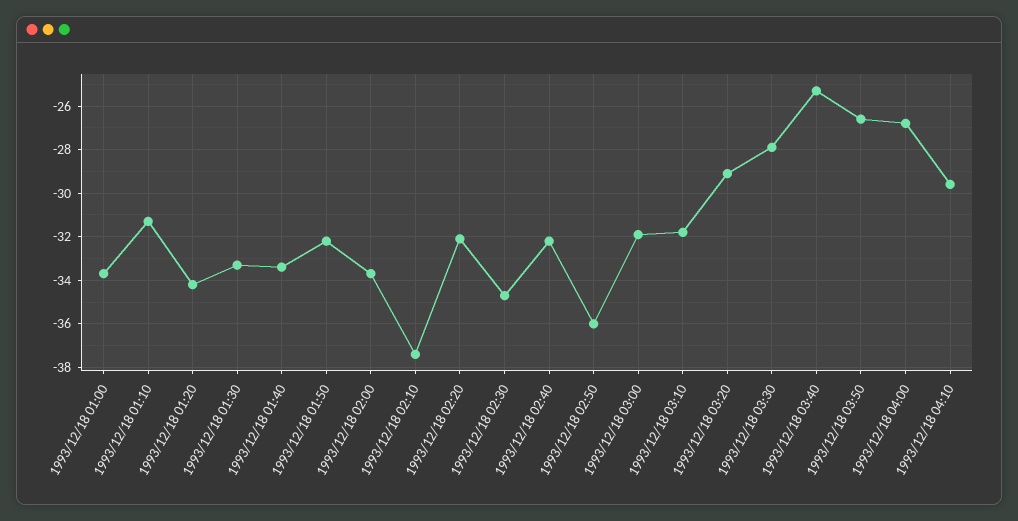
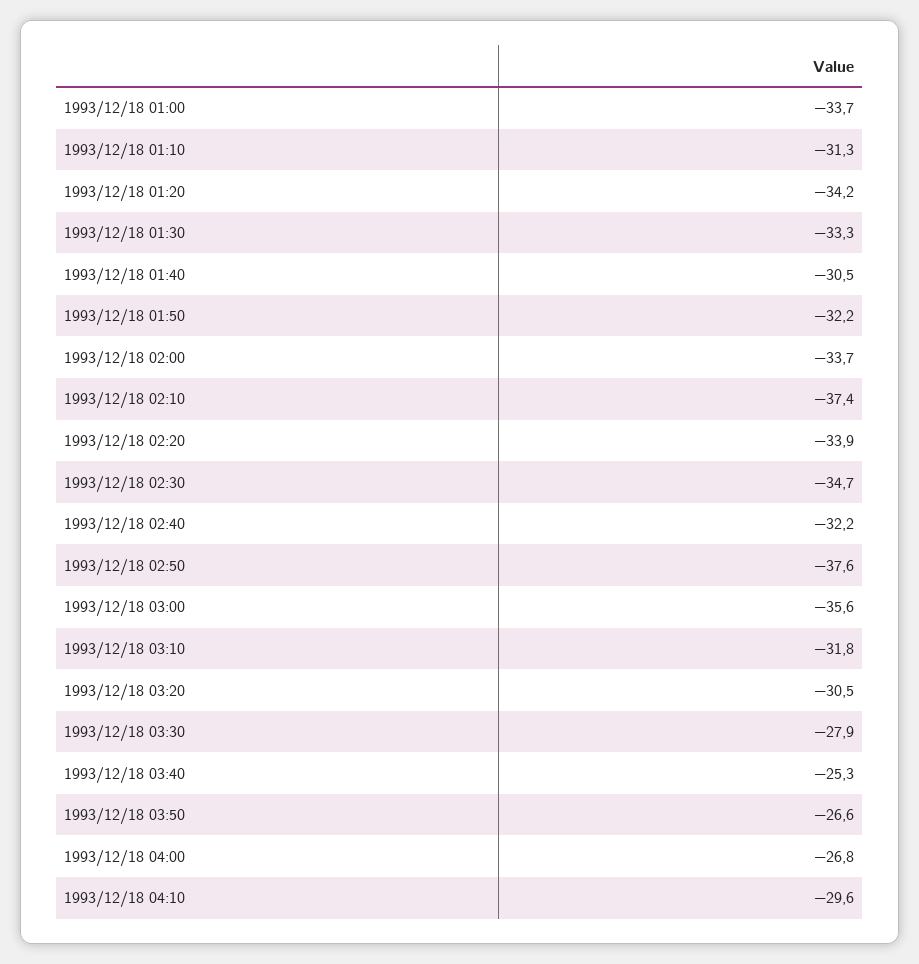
  {
    "1993/12/18 01:00": -33.7,
    "1993/12/18 01:10": -31.3,
    "1993/12/18 01:20": -34.2,
    "1993/12/18 01:30": -33.3,
-   "1993/12/18 01:40": -33.5,
+   "1993/12/18 01:40": -30.5,
    "1993/12/18 01:50": -32.2,
    "1993/12/18 02:00": -33.7,
    "1993/12/18 02:10": -37.4,
-   "1993/12/18 02:20": -32,
+   "1993/12/18 02:20": -33.9,
    "1993/12/18 02:30": -34.7,
    "1993/12/18 02:40": -32.2,
-   "1993/12/18 02:50": -36,
+   "1993/12/18 02:50": -37.6,
-   "1993/12/18 03:00": -32,
+   "1993/12/18 03:00": -35.6,
    "1993/12/18 03:10": -31.8,
-   "1993/12/18 03:20": -29,
+   "1993/12/18 03:20": -30.5,
    "1993/12/18 03:30": -27.9,
    "1993/12/18 03:40": -25.3,
    "1993/12/18 03:50": -26.6,
    "1993/12/18 04:00": -26.8,
    "1993/12/18 04:10": -29.6
  }

